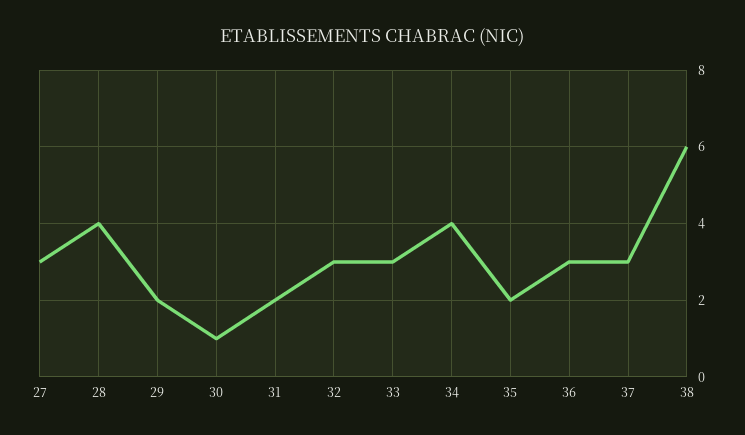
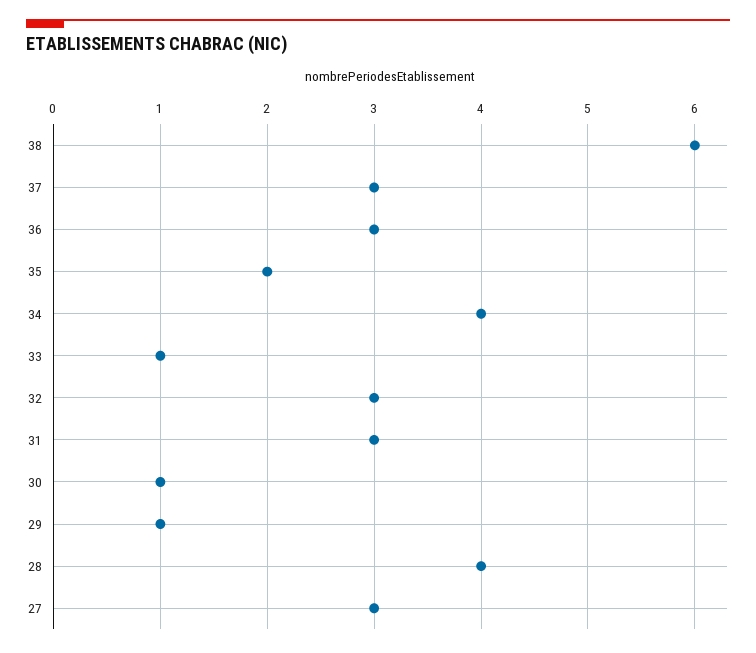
  {
    "27": 3,
    "28": 4,
-   "29": 2,
+   "29": 1,
    "30": 1,
-   "31": 2,
+   "31": 3,
    "32": 3,
-   "33": 3,
+   "33": 1,
    "34": 4,
    "35": 2,
    "36": 3,
    "37": 3,
    "38": 6
  }

